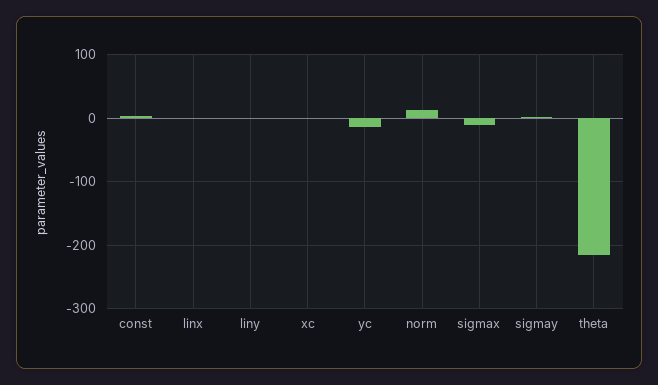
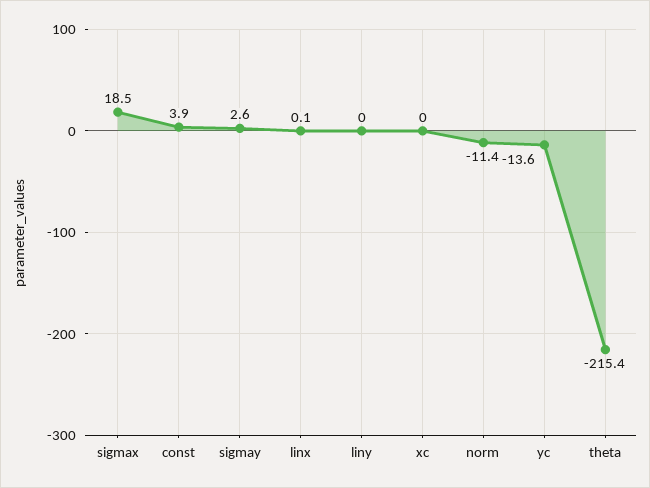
  {
    "const": 3.9,
    "linx": 0.1,
    "liny": 0,
    "xc": 0,
    "yc": -13.6,
-   "norm": 10,
+   "norm": -11.4,
-   "sigmax": -10,
+   "sigmax": 18.5,
    "sigmay": 2.6,
    "theta": -215.4
  }

